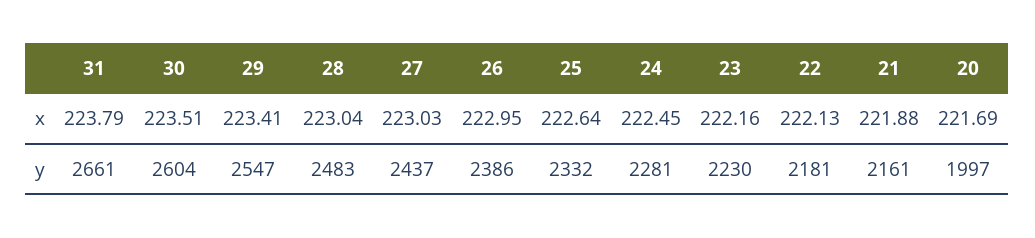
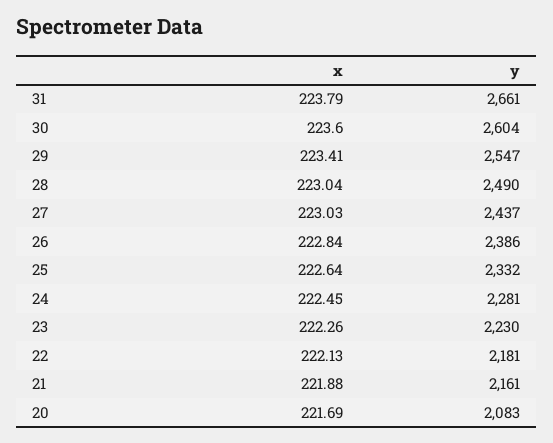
  {
    "31": {
      "x": 223.79,
      "y": 2661
    },
    "30": {
-     "x": 223.51,
+     "x": 223.6,
      "y": 2604
    },
    "29": {
      "x": 223.41,
      "y": 2547
    },
    "28": {
      "x": 223.04,
-     "y": 2483
+     "y": 2490
    },
    "27": {
      "x": 223.03,
      "y": 2437
    },
    "26": {
-     "x": 222.95,
+     "x": 222.84,
      "y": 2386
    },
    "25": {
      "x": 222.64,
      "y": 2332
    },
    "24": {
      "x": 222.45,
      "y": 2281
    },
    "23": {
-     "x": 222.16,
+     "x": 222.26,
      "y": 2230
    },
    "22": {
      "x": 222.13,
      "y": 2181
    },
    "21": {
      "x": 221.88,
      "y": 2161
    },
    "20": {
      "x": 221.69,
-     "y": 1997
+     "y": 2083
    }
  }

